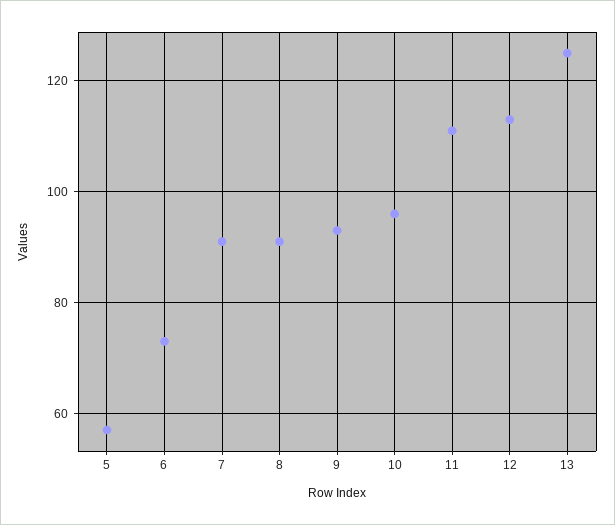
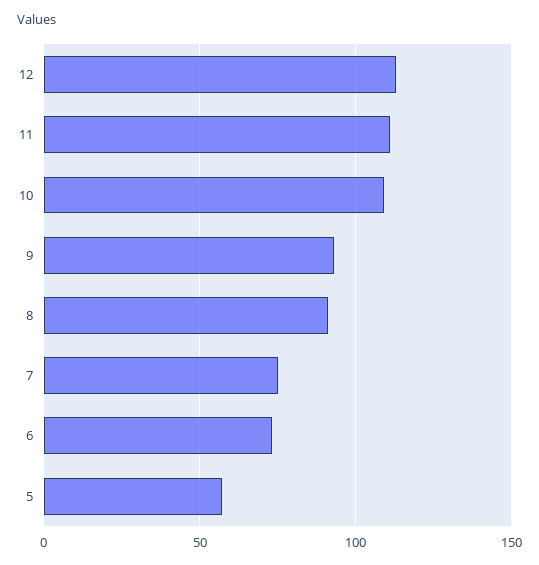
  {
    "5": 55,
    "6": 75,
-   "7": 90,
+   "7": 75,
    "8": 90,
    "9": 95,
-   "10": 95,
+   "10": 110,
    "11": 110,
-   "12": 115,
+   "12": 115
-   "13": 125
  }

